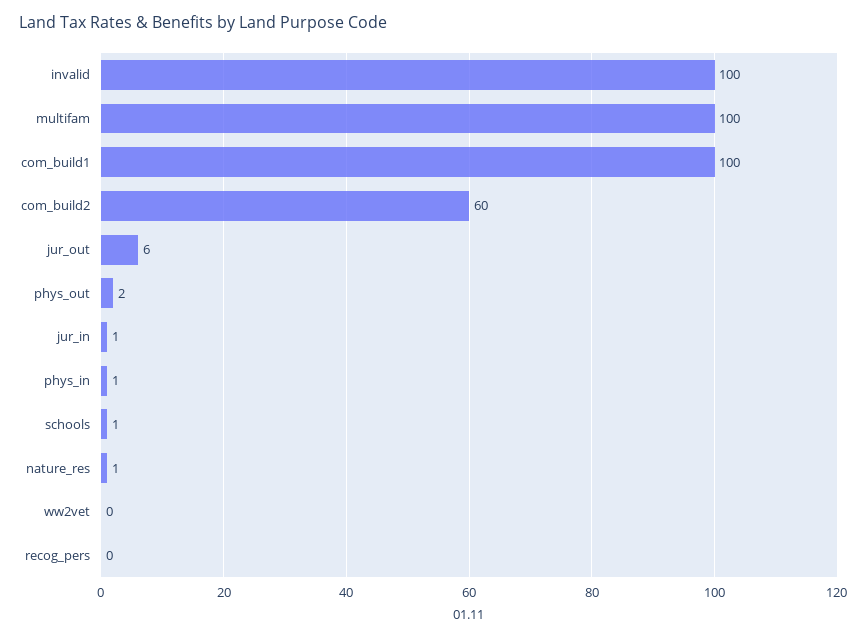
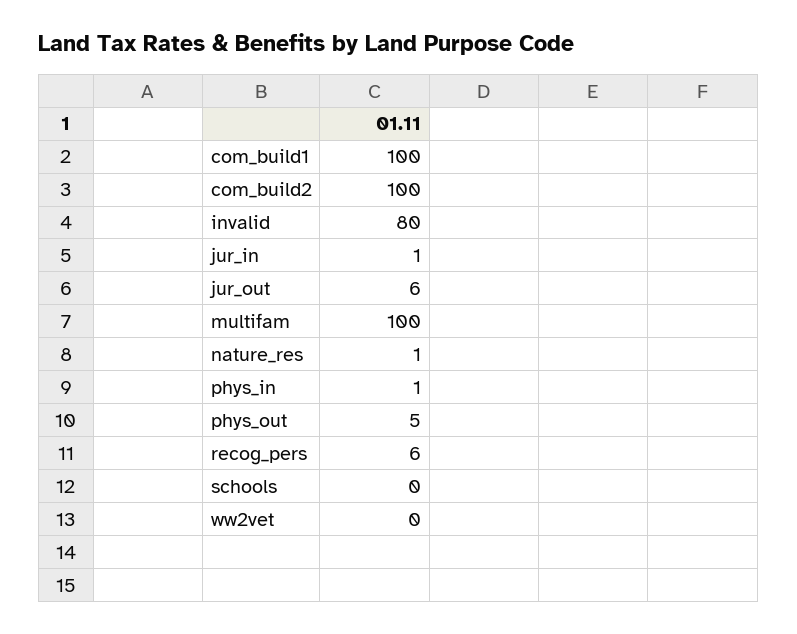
  {
-   "invalid": 100,
+   "invalid": 80,
    "multifam": 100,
    "com_build1": 100,
-   "com_build2": 60,
+   "com_build2": 100,
    "jur_out": 6,
-   "phys_out": 2,
+   "phys_out": 5,
    "jur_in": 1,
    "phys_in": 1,
-   "schools": 1,
+   "schools": 0,
    "nature_res": 1,
    "ww2vet": 0,
-   "recog_pers": 0
+   "recog_pers": 6
  }

